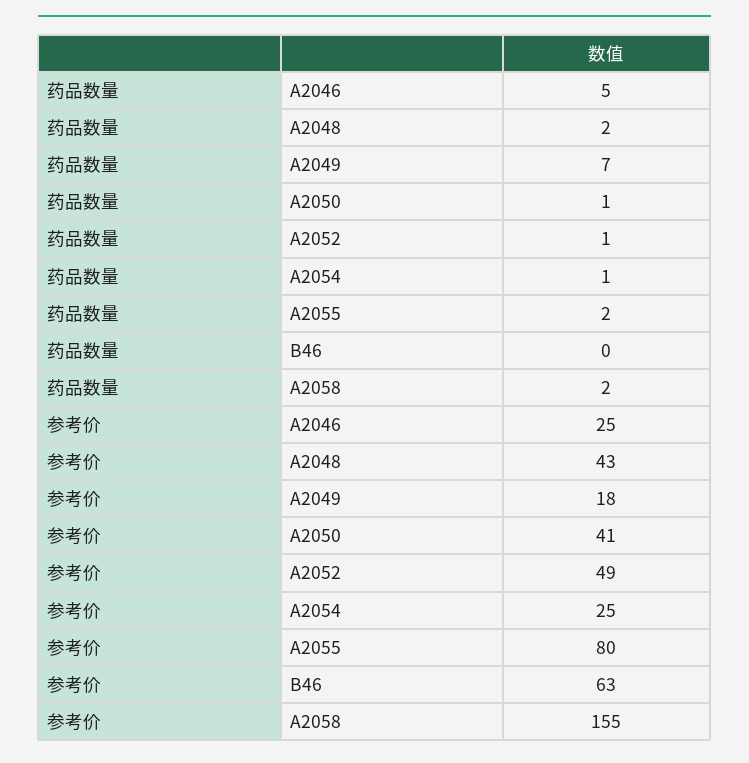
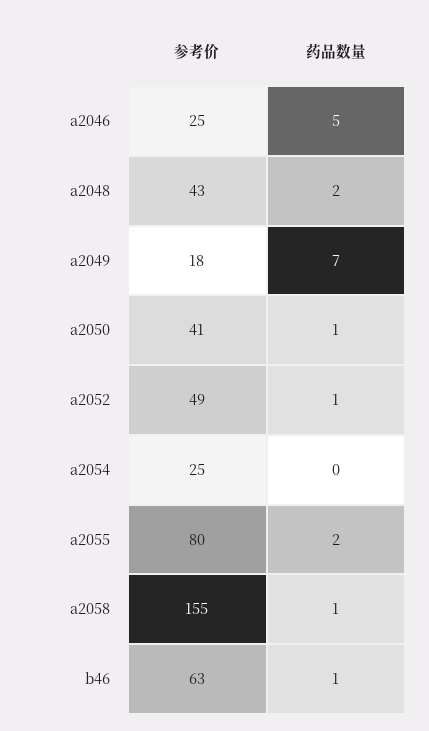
  {
    "药品数量": {
      "A2046": 5,
      "A2048": 2,
      "A2049": 7,
      "A2050": 1,
      "A2052": 1,
-     "A2054": 1,
+     "A2054": 0,
      "A2055": 2,
-     "B46": 0,
+     "B46": 1,
-     "A2058": 2
+     "A2058": 1
    },
    "参考价": {
      "A2046": 25,
      "A2048": 43,
      "A2049": 18,
      "A2050": 41,
      "A2052": 49,
      "A2054": 25,
      "A2055": 80,
      "B46": 63,
      "A2058": 155
    }
  }

